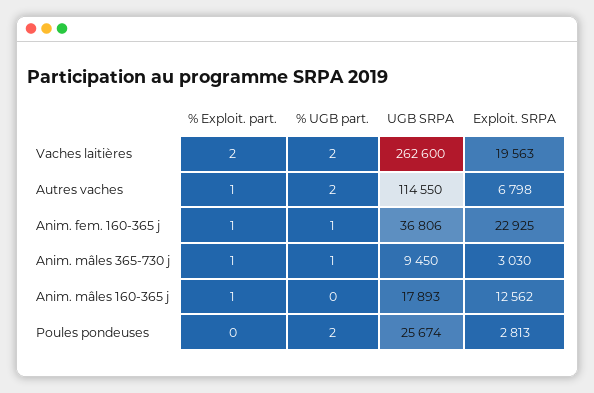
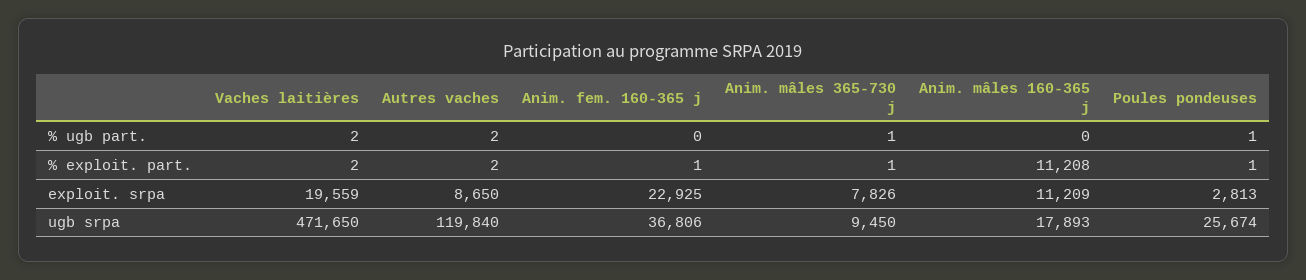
  {
    "% Exploit. part.": {
      "Vaches laitières": 2,
-     "Autres vaches": 1,
+     "Autres vaches": 2,
      "Anim. fem. 160-365 j": 1,
      "Anim. mâles 365-730 j": 1,
-     "Anim. mâles 160-365 j": 1,
+     "Anim. mâles 160-365 j": 11208,
-     "Poules pondeuses": 0
+     "Poules pondeuses": 1
    },
    "% UGB part.": {
      "Vaches laitières": 2,
      "Autres vaches": 2,
-     "Anim. fem. 160-365 j": 1,
+     "Anim. fem. 160-365 j": 0,
      "Anim. mâles 365-730 j": 1,
      "Anim. mâles 160-365 j": 0,
-     "Poules pondeuses": 2
+     "Poules pondeuses": 1
    },
    "UGB SRPA": {
-     "Vaches laitières": 262600,
+     "Vaches laitières": 471650,
-     "Autres vaches": 114550,
+     "Autres vaches": 119840,
      "Anim. fem. 160-365 j": 36806,
      "Anim. mâles 365-730 j": 9450,
      "Anim. mâles 160-365 j": 17893,
      "Poules pondeuses": 25674
    },
    "Exploit. SRPA": {
-     "Vaches laitières": 19563,
+     "Vaches laitières": 19559,
-     "Autres vaches": 6798,
+     "Autres vaches": 8650,
      "Anim. fem. 160-365 j": 22925,
-     "Anim. mâles 365-730 j": 3030,
+     "Anim. mâles 365-730 j": 7826,
-     "Anim. mâles 160-365 j": 12562,
+     "Anim. mâles 160-365 j": 11209,
      "Poules pondeuses": 2813
    }
  }

